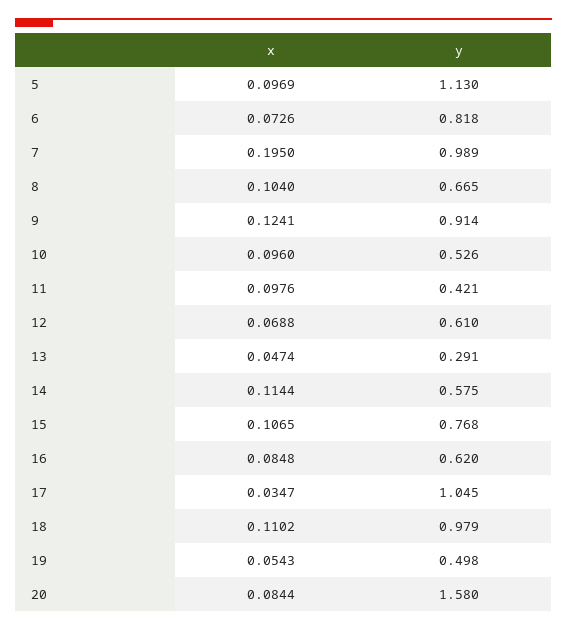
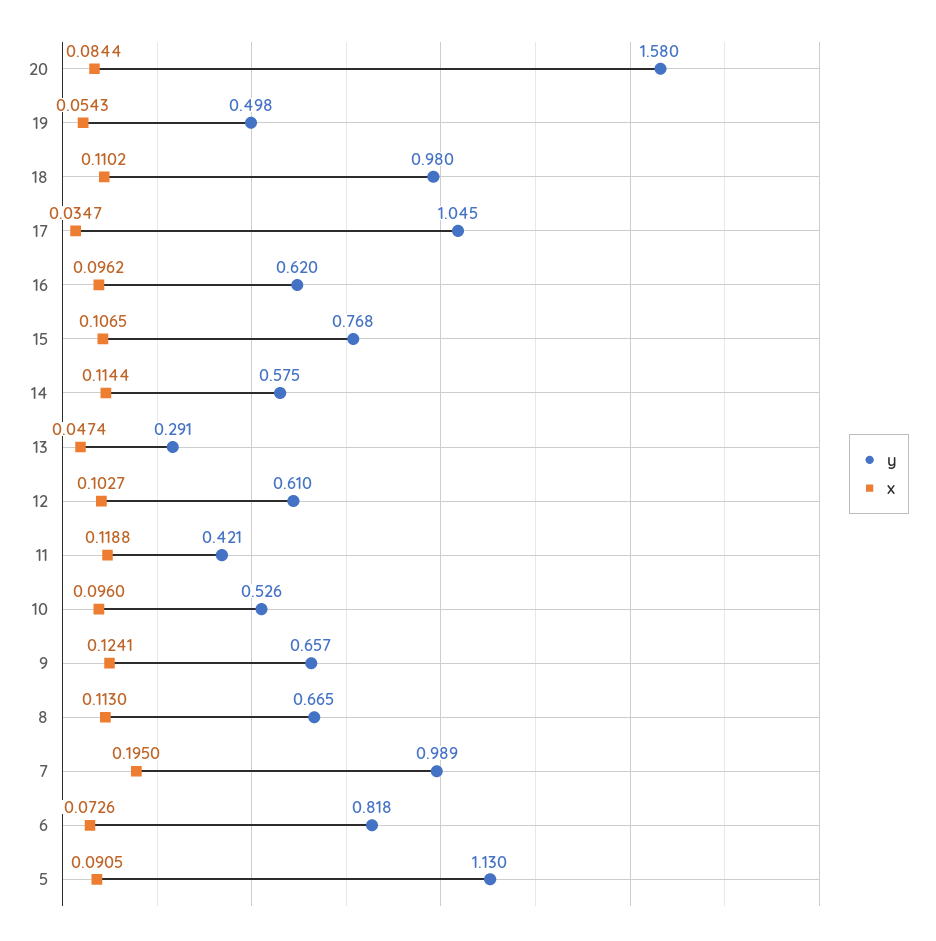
  {
    "x": {
-     "5": 0.0969,
+     "5": 0.0905,
      "6": 0.0726,
      "7": 0.195,
-     "8": 0.104,
+     "8": 0.113,
      "9": 0.1241,
      "10": 0.096,
-     "11": 0.0976,
+     "11": 0.1188,
-     "12": 0.0688,
+     "12": 0.1027,
      "13": 0.0474,
      "14": 0.1144,
      "15": 0.1065,
-     "16": 0.0848,
+     "16": 0.0962,
      "17": 0.0347,
      "18": 0.1102,
      "19": 0.0543,
      "20": 0.0844
    },
    "y": {
      "5": 1.13,
      "6": 0.818,
      "7": 0.989,
      "8": 0.665,
-     "9": 0.914,
+     "9": 0.657,
      "10": 0.526,
      "11": 0.421,
      "12": 0.61,
      "13": 0.291,
      "14": 0.575,
      "15": 0.768,
      "16": 0.62,
      "17": 1.045,
-     "18": 0.979,
+     "18": 0.98,
      "19": 0.498,
      "20": 1.58
    }
  }

